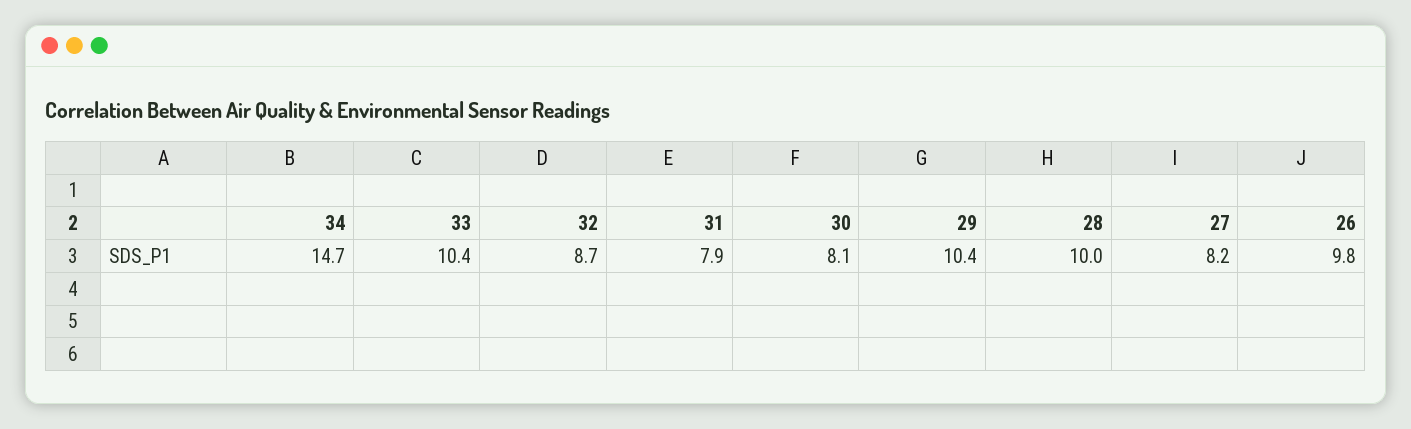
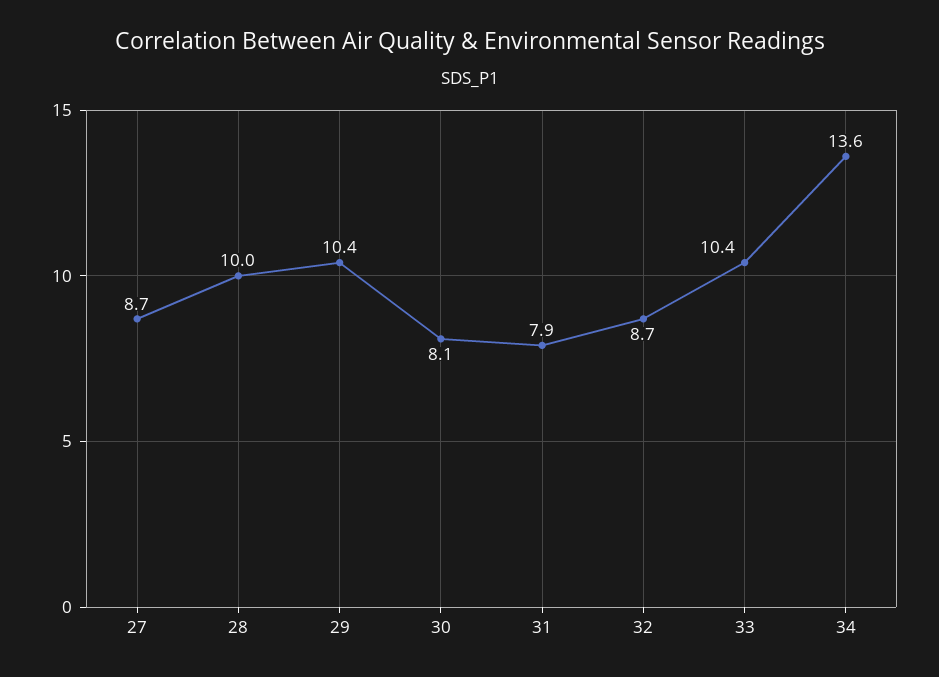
  {
-   "34": 14.7,
+   "34": 13.6,
    "33": 10.4,
    "32": 8.7,
    "31": 7.9,
    "30": 8.1,
    "29": 10.4,
    "28": 10,
-   "27": 8.2,
+   "27": 8.7
-   "26": 9.8
  }

